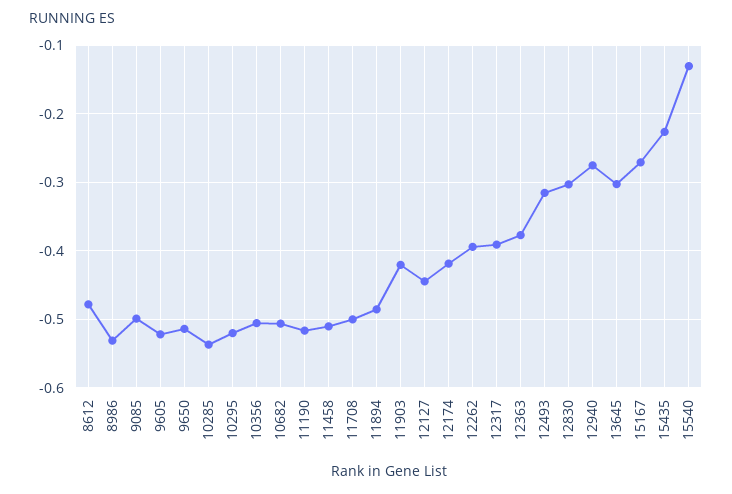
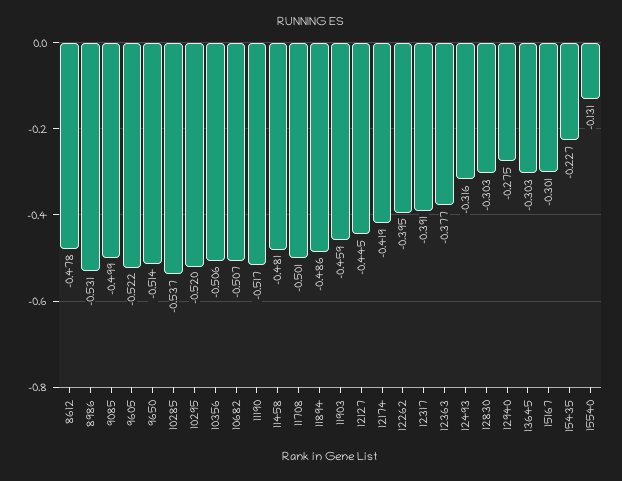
  {
    "8612": -0.478,
    "8986": -0.531,
    "9085": -0.499,
    "9605": -0.522,
    "9650": -0.514,
    "10285": -0.537,
    "10295": -0.52,
    "10356": -0.506,
    "10682": -0.507,
    "11190": -0.517,
-   "11458": -0.51,
+   "11458": -0.481,
    "11708": -0.501,
    "11894": -0.486,
-   "11903": -0.42,
+   "11903": -0.459,
    "12127": -0.445,
    "12174": -0.419,
    "12262": -0.395,
    "12317": -0.391,
    "12363": -0.377,
    "12493": -0.316,
    "12830": -0.303,
    "12940": -0.275,
    "13645": -0.303,
-   "15167": -0.27,
+   "15167": -0.301,
    "15435": -0.227,
    "15540": -0.131
  }

